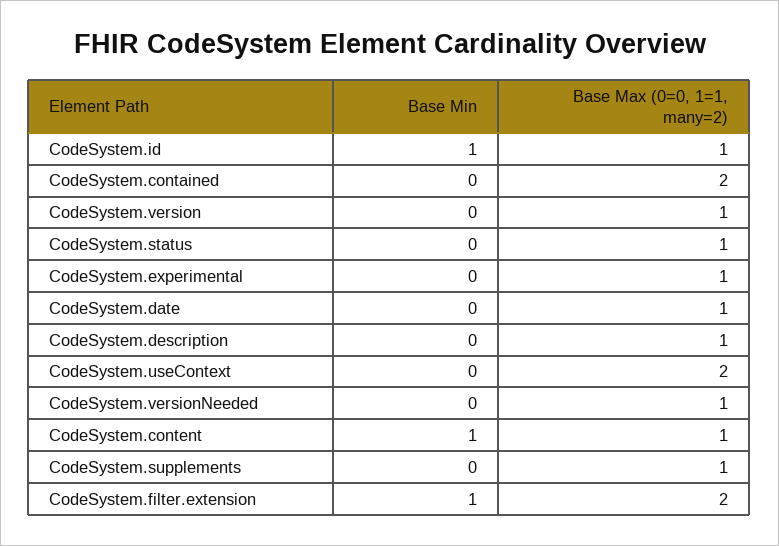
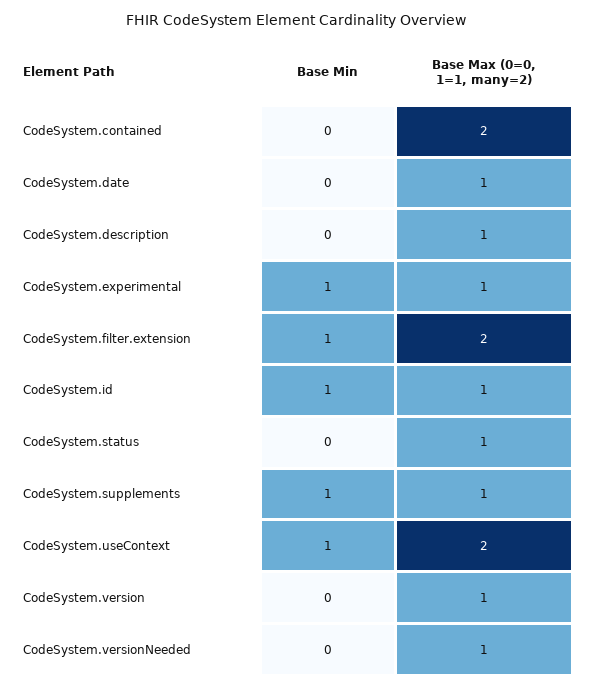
  {
    "Base Min": {
      "CodeSystem.id": 1,
      "CodeSystem.contained": 0,
      "CodeSystem.version": 0,
      "CodeSystem.status": 0,
-     "CodeSystem.experimental": 0,
+     "CodeSystem.experimental": 1,
      "CodeSystem.date": 0,
      "CodeSystem.description": 0,
-     "CodeSystem.useContext": 0,
+     "CodeSystem.useContext": 1,
      "CodeSystem.versionNeeded": 0,
-     "CodeSystem.content": 1,
-     "CodeSystem.supplements": 0,
+     "CodeSystem.supplements": 1,
      "CodeSystem.filter.extension": 1
    },
    "Base Max (0=0, 1=1, many=2)": {
      "CodeSystem.id": 1,
      "CodeSystem.contained": 2,
      "CodeSystem.version": 1,
      "CodeSystem.status": 1,
      "CodeSystem.experimental": 1,
      "CodeSystem.date": 1,
      "CodeSystem.description": 1,
      "CodeSystem.useContext": 2,
      "CodeSystem.versionNeeded": 1,
-     "CodeSystem.content": 1,
      "CodeSystem.supplements": 1,
      "CodeSystem.filter.extension": 2
    }
  }

